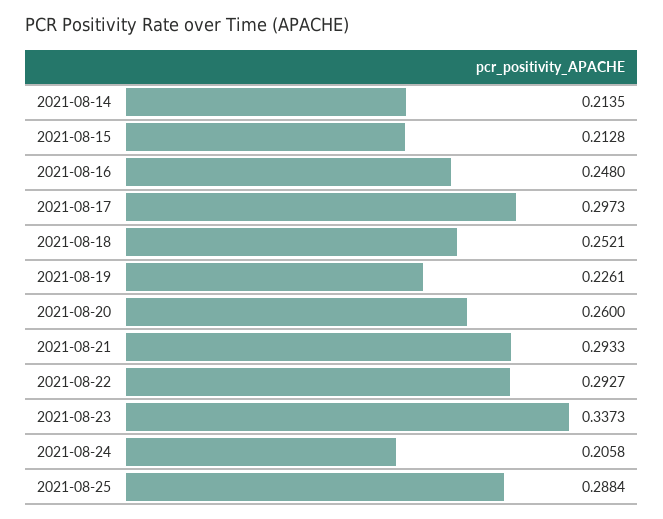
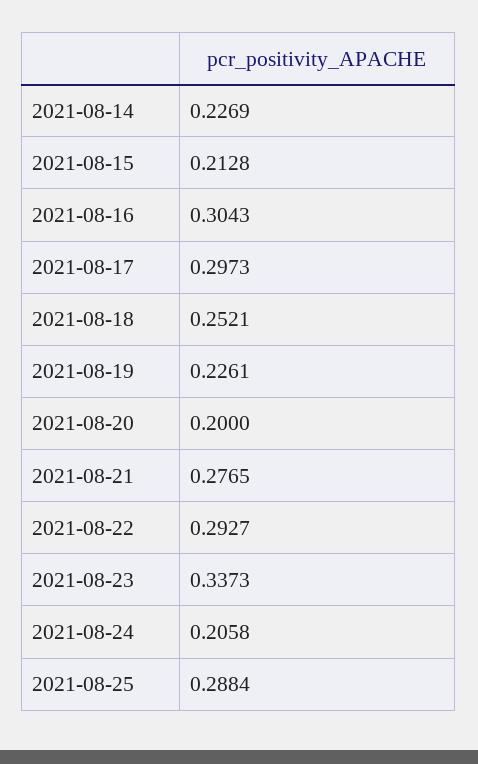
  {
-   "2021-08-14": 0.2135,
+   "2021-08-14": 0.2269,
    "2021-08-15": 0.2128,
-   "2021-08-16": 0.248,
+   "2021-08-16": 0.3043,
    "2021-08-17": 0.2973,
    "2021-08-18": 0.2521,
    "2021-08-19": 0.2261,
-   "2021-08-20": 0.26,
+   "2021-08-20": 0.2,
-   "2021-08-21": 0.2933,
+   "2021-08-21": 0.2765,
    "2021-08-22": 0.2927,
    "2021-08-23": 0.3373,
    "2021-08-24": 0.2058,
    "2021-08-25": 0.2884
  }

